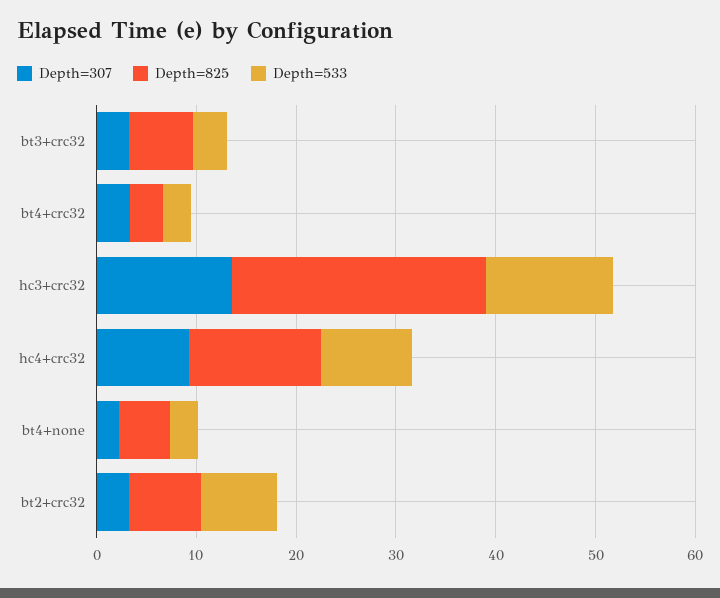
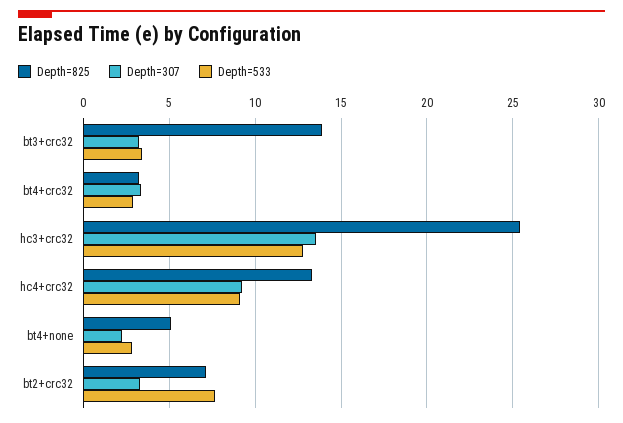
  {
    "Depth=307": {
      "bt3+crc32": 3,
      "bt4+crc32": 3.5,
      "hc3+crc32": 13.5,
      "hc4+crc32": 9,
      "bt4+none": 2,
      "bt2+crc32": 3.5
    },
    "Depth=825": {
-     "bt3+crc32": 6,
+     "bt3+crc32": 14,
      "bt4+crc32": 3.5,
      "hc3+crc32": 25.5,
      "hc4+crc32": 13.5,
      "bt4+none": 5,
      "bt2+crc32": 7
    },
    "Depth=533": {
      "bt3+crc32": 3.5,
      "bt4+crc32": 3,
      "hc3+crc32": 13,
      "hc4+crc32": 9,
      "bt4+none": 3,
      "bt2+crc32": 7.5
    }
  }

